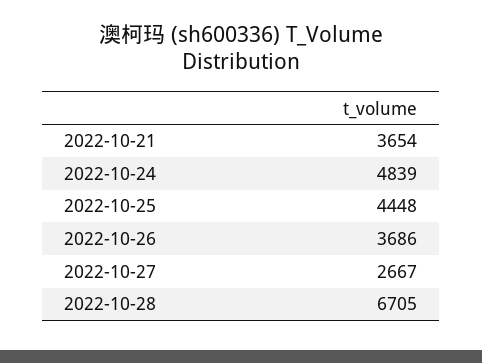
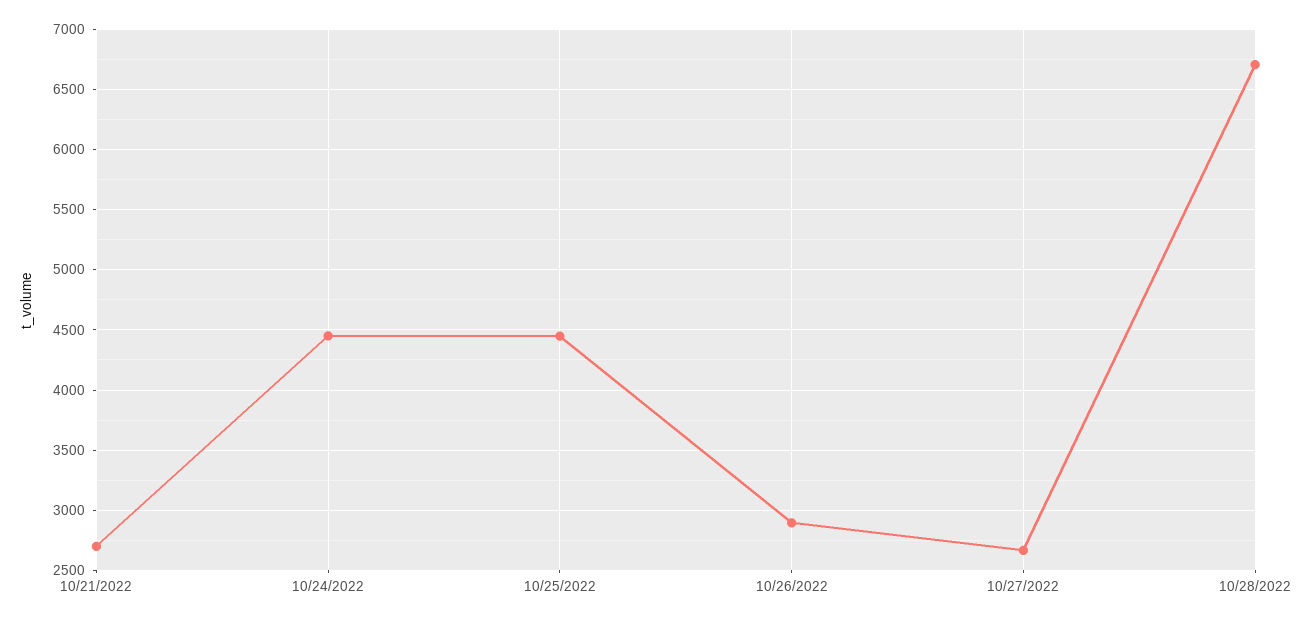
  {
-   "2022-10-21": 3654,
+   "2022-10-21": 2700,
-   "2022-10-24": 4839,
+   "2022-10-24": 4450,
    "2022-10-25": 4448,
-   "2022-10-26": 3686,
+   "2022-10-26": 2900,
    "2022-10-27": 2667,
    "2022-10-28": 6705
  }

